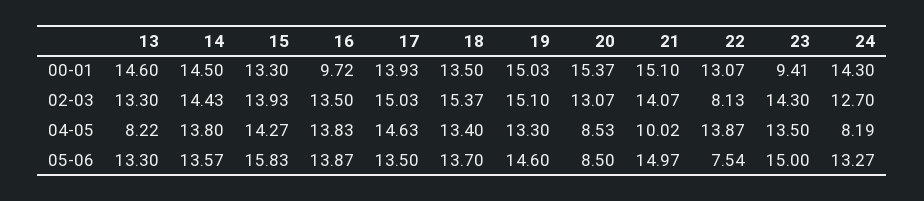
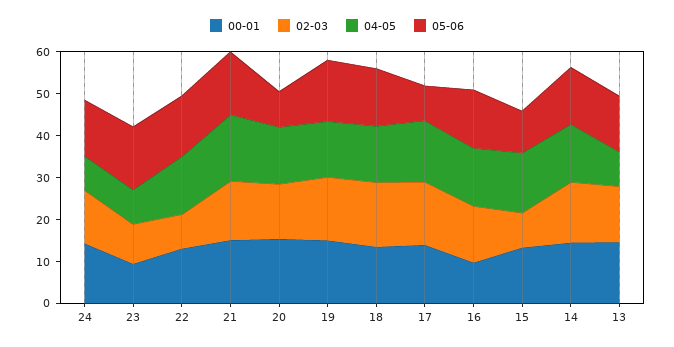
  {
    "00-01": {
      "13": 14.6,
      "14": 14.5,
      "15": 13.3,
      "16": 9.72,
      "17": 13.93,
      "18": 13.5,
      "19": 15.03,
      "20": 15.37,
      "21": 15.1,
      "22": 13.07,
      "23": 9.41,
      "24": 14.3
    },
    "02-03": {
      "13": 13.3,
      "14": 14.43,
-     "15": 13.93,
+     "15": 8,
      "16": 13.5,
      "17": 15.03,
      "18": 15.37,
      "19": 15.1,
      "20": 13.07,
      "21": 14.07,
      "22": 8.13,
-     "23": 14.3,
+     "23": 10,
      "24": 12.7
    },
    "04-05": {
      "13": 8.22,
      "14": 13.8,
      "15": 14.27,
      "16": 13.83,
      "17": 14.63,
      "18": 13.4,
      "19": 13.3,
-     "20": 8.53,
+     "20": 14,
-     "21": 10.02,
+     "21": 16,
      "22": 13.87,
-     "23": 13.5,
+     "23": 8,
      "24": 8.19
    },
    "05-06": {
      "13": 13.3,
      "14": 13.57,
-     "15": 15.83,
+     "15": 10,
      "16": 13.87,
-     "17": 13.5,
+     "17": 8,
      "18": 13.7,
      "19": 14.6,
      "20": 8.5,
      "21": 14.97,
-     "22": 7.54,
+     "22": 14,
      "23": 15,
      "24": 13.27
    }
  }

